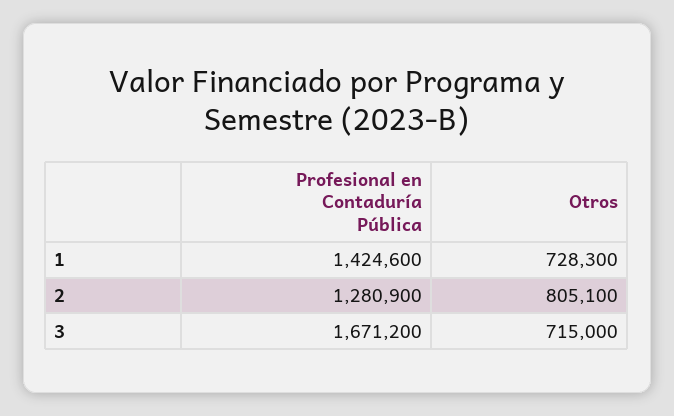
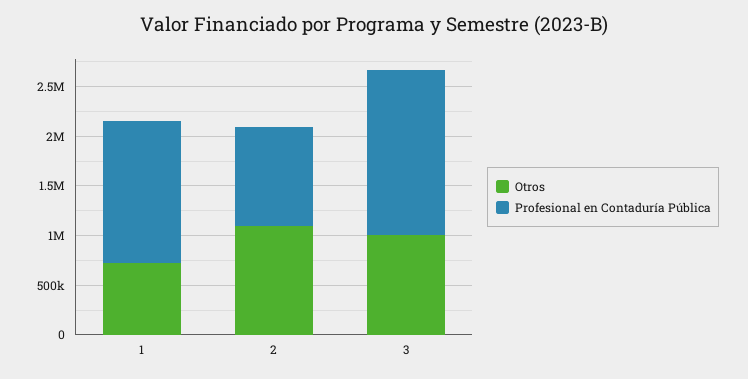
  {
    "Profesional en Contaduría Pública": {
      "1": 1424600,
-     "2": 1280900,
+     "2": 1000000,
      "3": 1671200
    },
    "Otros": {
      "1": 728300,
-     "2": 805100,
+     "2": 1100000,
-     "3": 715000
+     "3": 1000000
    }
  }

